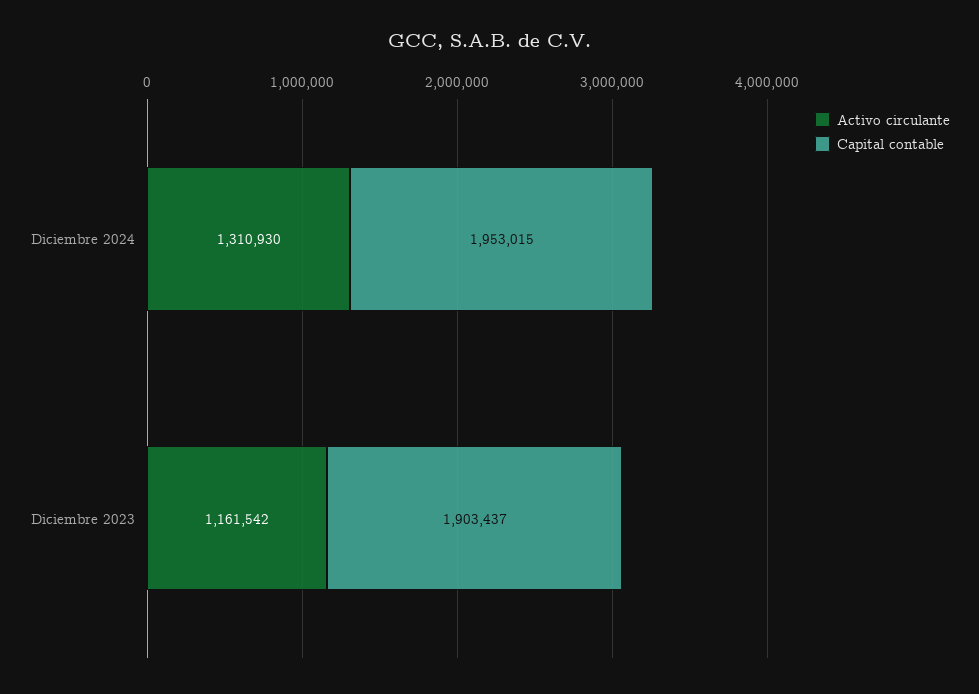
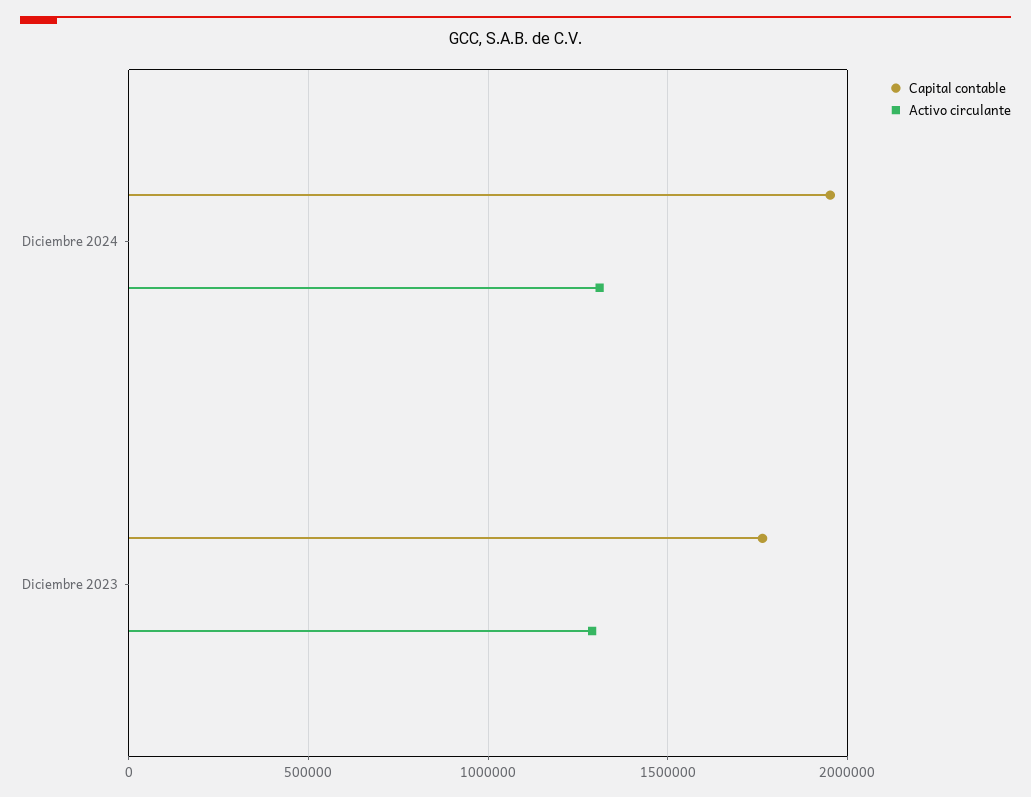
  {
    "Activo circulante": {
      "Diciembre 2024": 1310930,
-     "Diciembre 2023": 1161542
+     "Diciembre 2023": 1300000
    },
    "Capital contable": {
      "Diciembre 2024": 1953015,
-     "Diciembre 2023": 1903437
+     "Diciembre 2023": 1750000
    }
  }

